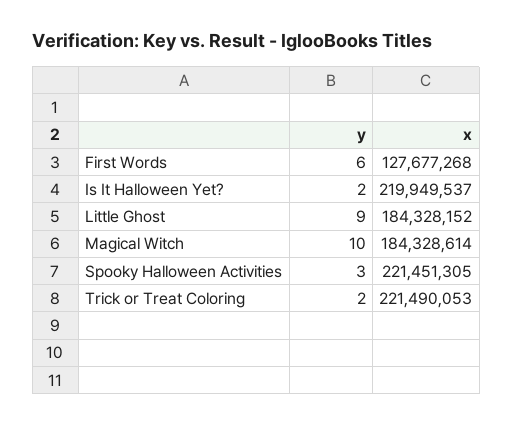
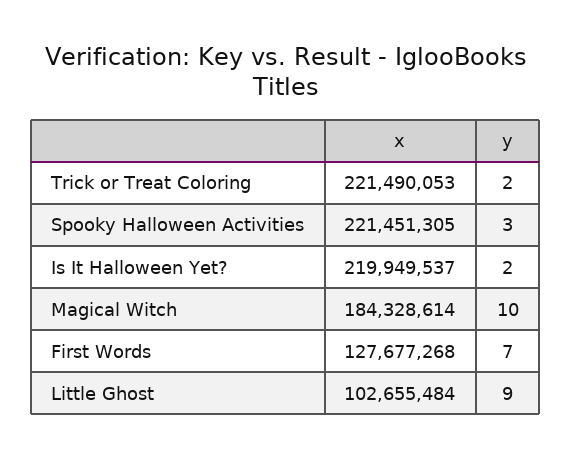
  {
    "y": {
-     "First Words": 6,
+     "First Words": 7,
      "Is It Halloween Yet?": 2,
      "Little Ghost": 9,
      "Magical Witch": 10,
      "Spooky Halloween Activities": 3,
      "Trick or Treat Coloring": 2
    },
    "x": {
      "First Words": 127677268,
      "Is It Halloween Yet?": 219949537,
-     "Little Ghost": 184328152,
+     "Little Ghost": 102655484,
      "Magical Witch": 184328614,
      "Spooky Halloween Activities": 221451305,
      "Trick or Treat Coloring": 221490053
    }
  }

